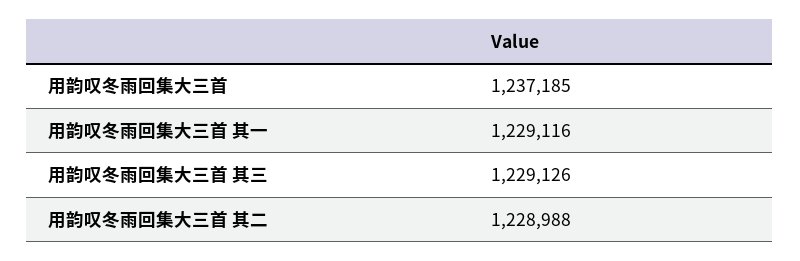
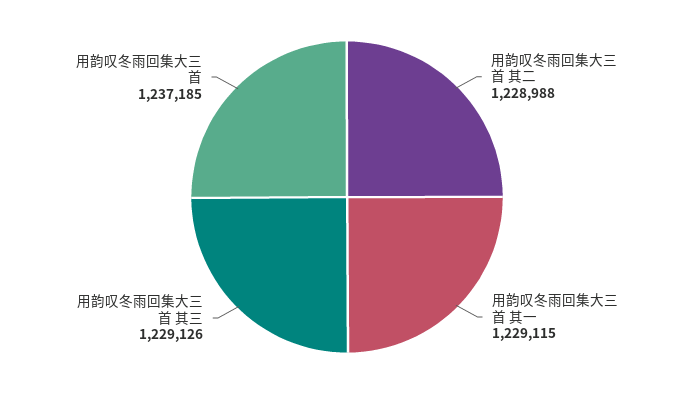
  {
    "用韵叹冬雨回集大三首": 1237185,
-   "用韵叹冬雨回集大三首 其一": 1229116,
+   "用韵叹冬雨回集大三首 其一": 1229115,
    "用韵叹冬雨回集大三首 其三": 1229126,
    "用韵叹冬雨回集大三首 其二": 1228988
  }

